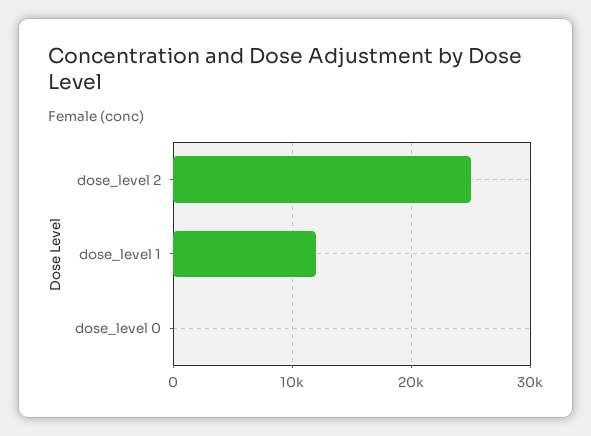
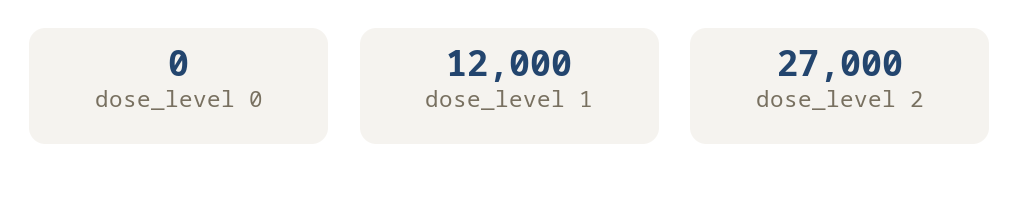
  {
-   "dose_level 2": 25000,
+   "dose_level 2": 27000,
    "dose_level 1": 12000,
    "dose_level 0": 0
  }

